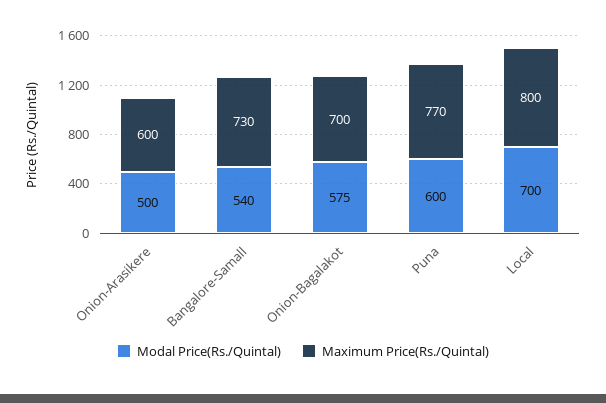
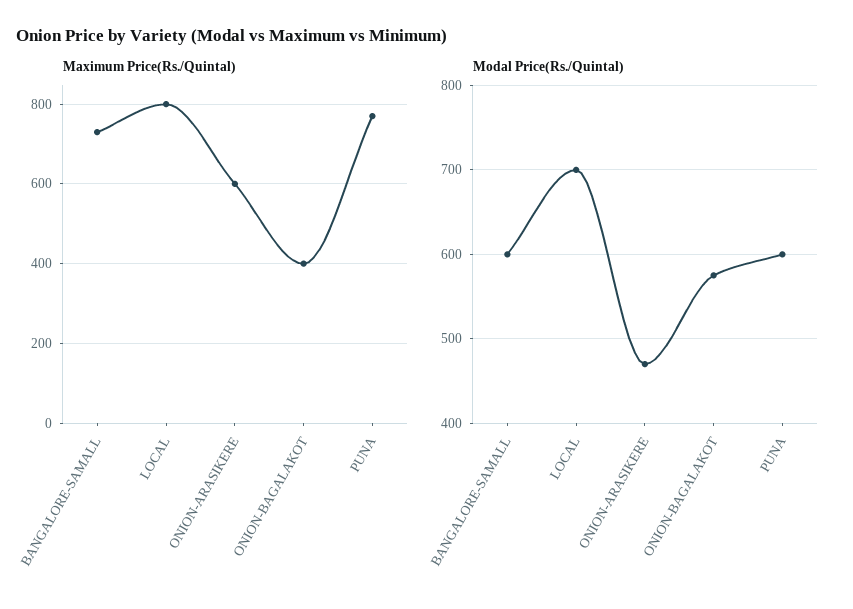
  {
    "Modal Price(Rs./Quintal)": {
-     "Onion-Arasikere": 500,
+     "Onion-Arasikere": 470,
-     "Bangalore-Samall": 540,
+     "Bangalore-Samall": 600,
      "Onion-Bagalakot": 575,
      "Puna": 600,
      "Local": 700
    },
    "Maximum Price(Rs./Quintal)": {
      "Onion-Arasikere": 600,
      "Bangalore-Samall": 730,
-     "Onion-Bagalakot": 700,
+     "Onion-Bagalakot": 400,
      "Puna": 770,
      "Local": 800
    }
  }

